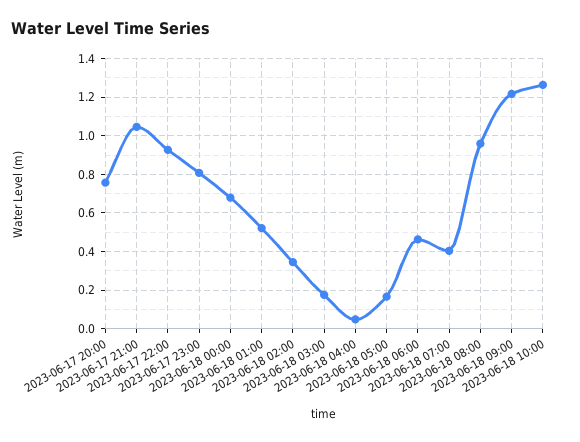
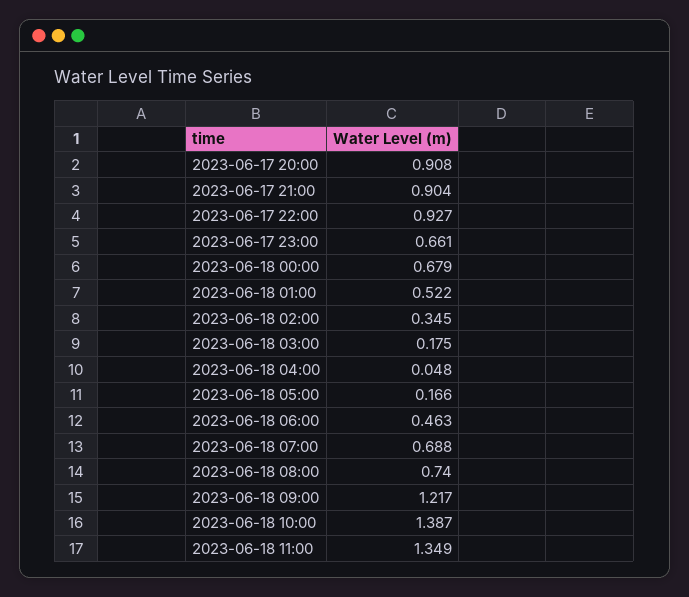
  {
-   "2023-06-17 20:00": 0.75,
+   "2023-06-17 20:00": 0.908,
-   "2023-06-17 21:00": 1.05,
+   "2023-06-17 21:00": 0.904,
    "2023-06-17 22:00": 0.927,
-   "2023-06-17 23:00": 0.8,
+   "2023-06-17 23:00": 0.661,
    "2023-06-18 00:00": 0.679,
    "2023-06-18 01:00": 0.522,
    "2023-06-18 02:00": 0.345,
    "2023-06-18 03:00": 0.175,
    "2023-06-18 04:00": 0.048,
    "2023-06-18 05:00": 0.166,
    "2023-06-18 06:00": 0.463,
-   "2023-06-18 07:00": 0.4,
+   "2023-06-18 07:00": 0.688,
-   "2023-06-18 08:00": 0.95,
+   "2023-06-18 08:00": 0.74,
    "2023-06-18 09:00": 1.217,
-   "2023-06-18 10:00": 1.25
+   "2023-06-18 10:00": 1.387,
+   "2023-06-18 11:00": 1.349
  }

